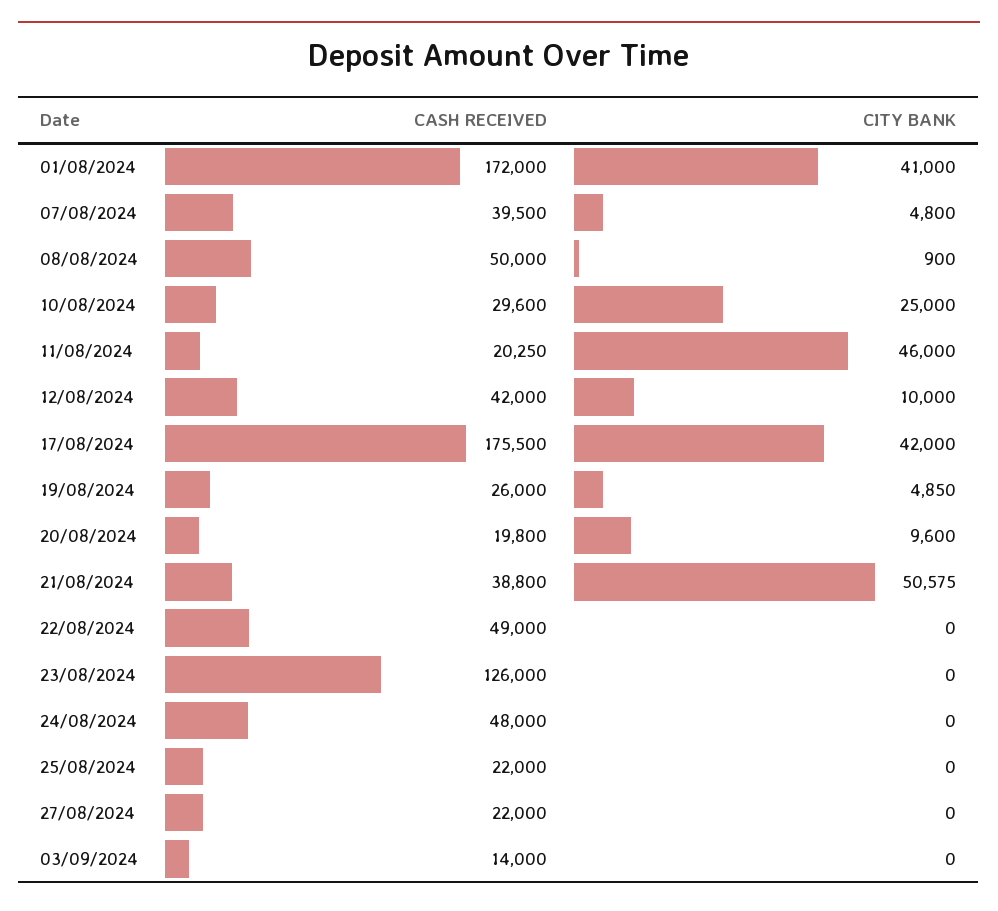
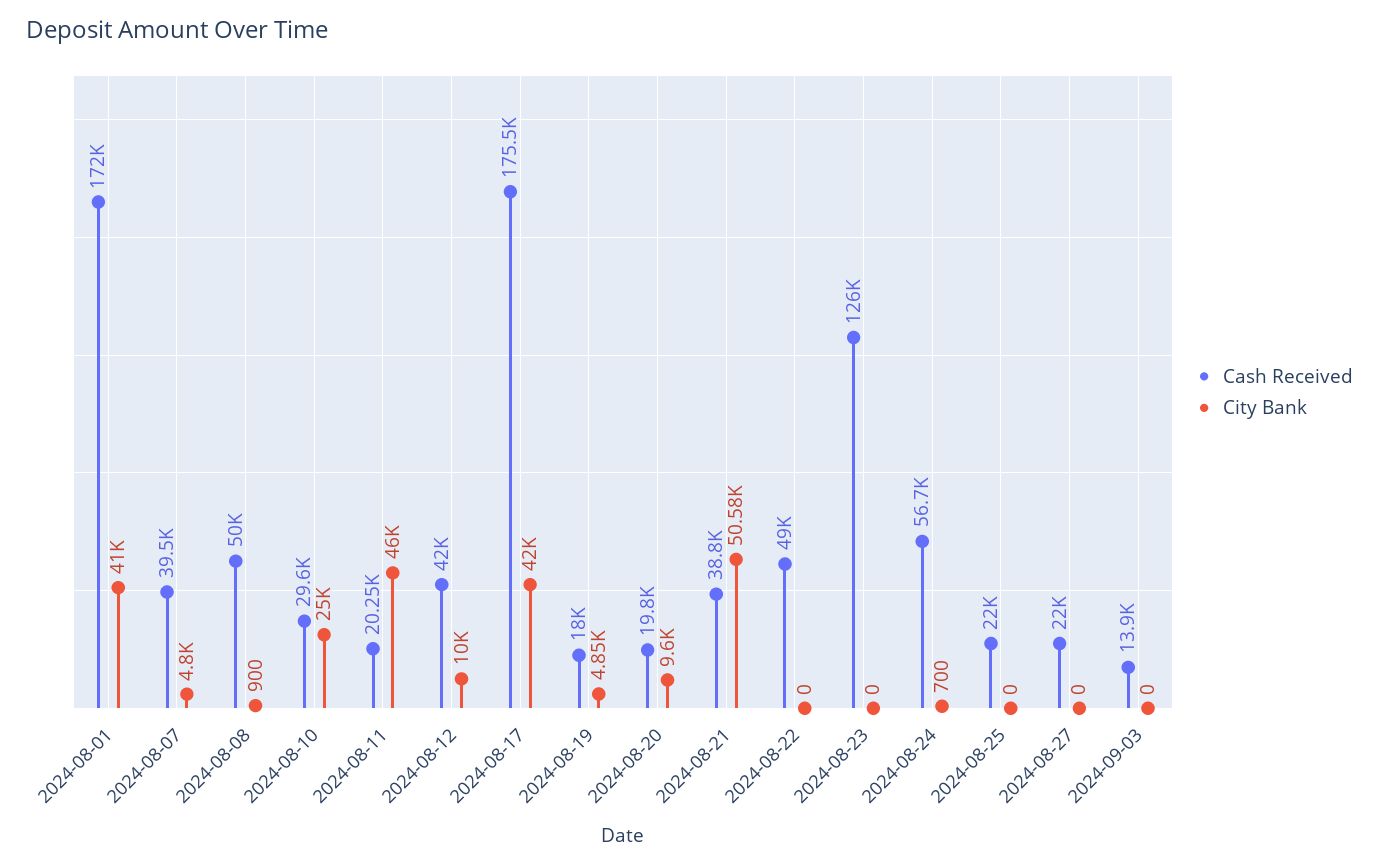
  {
    "CASH RECEIVED": {
      "01/08/2024": 172000,
      "07/08/2024": 39500,
      "08/08/2024": 50000,
      "10/08/2024": 29600,
      "11/08/2024": 20250,
      "12/08/2024": 42000,
      "17/08/2024": 175500,
-     "19/08/2024": 26000,
+     "19/08/2024": 18000,
      "20/08/2024": 19800,
      "21/08/2024": 38800,
      "22/08/2024": 49000,
      "23/08/2024": 126000,
-     "24/08/2024": 48000,
+     "24/08/2024": 56700,
      "25/08/2024": 22000,
      "27/08/2024": 22000,
-     "03/09/2024": 14000
+     "03/09/2024": 13900
    },
    "CITY BANK": {
      "01/08/2024": 41000,
      "07/08/2024": 4800,
      "08/08/2024": 900,
      "10/08/2024": 25000,
      "11/08/2024": 46000,
      "12/08/2024": 10000,
      "17/08/2024": 42000,
      "19/08/2024": 4850,
      "20/08/2024": 9600,
      "21/08/2024": 50575,
      "22/08/2024": 0,
      "23/08/2024": 0,
-     "24/08/2024": 0,
+     "24/08/2024": 700,
      "25/08/2024": 0,
      "27/08/2024": 0,
      "03/09/2024": 0
    }
  }

